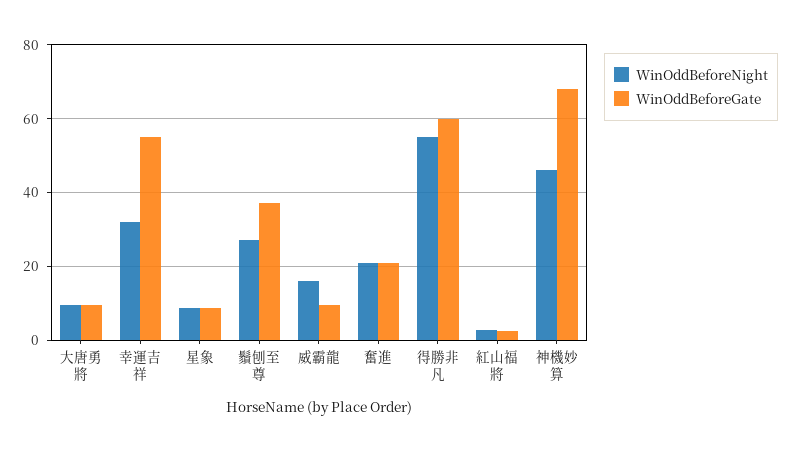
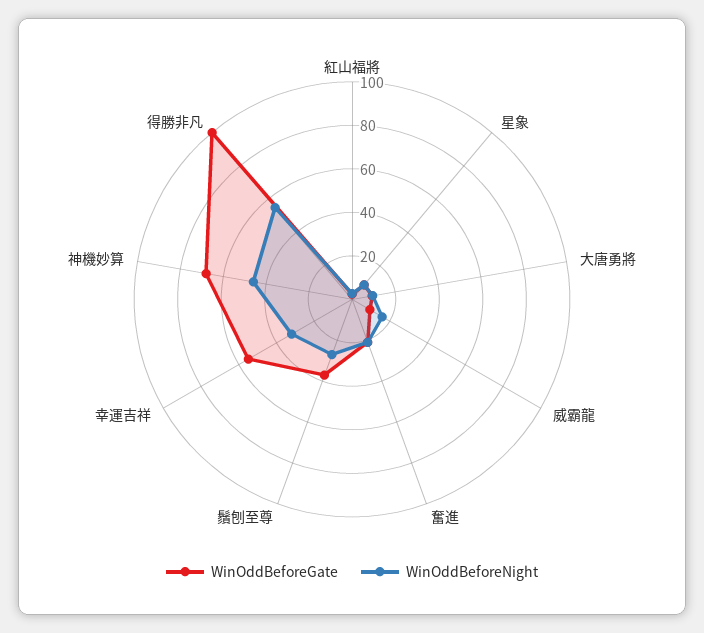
  {
    "WinOddBeforeNight": {
      "大唐勇將": 10,
      "幸運吉祥": 32,
      "星象": 8,
      "鬚刨至尊": 28,
      "威霸龍": 16,
      "奮進": 22,
      "得勝非凡": 56,
      "紅山福將": 2,
      "神機妙算": 46
    },
    "WinOddBeforeGate": {
      "大唐勇將": 10,
      "幸運吉祥": 56,
      "星象": 8,
      "鬚刨至尊": 38,
      "威霸龍": 10,
      "奮進": 22,
-     "得勝非凡": 60,
+     "得勝非凡": 100,
      "紅山福將": 2,
      "神機妙算": 68
    }
  }

